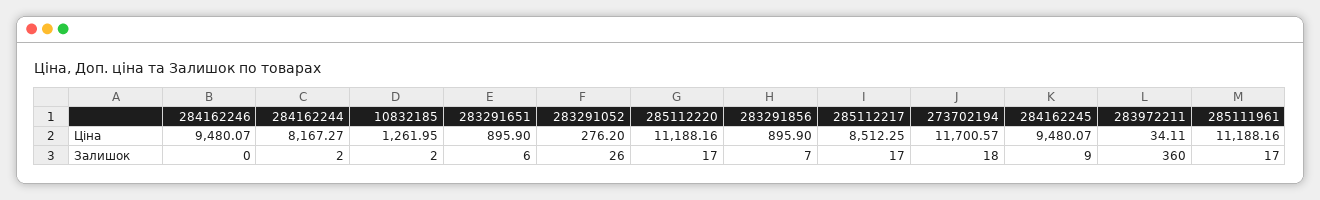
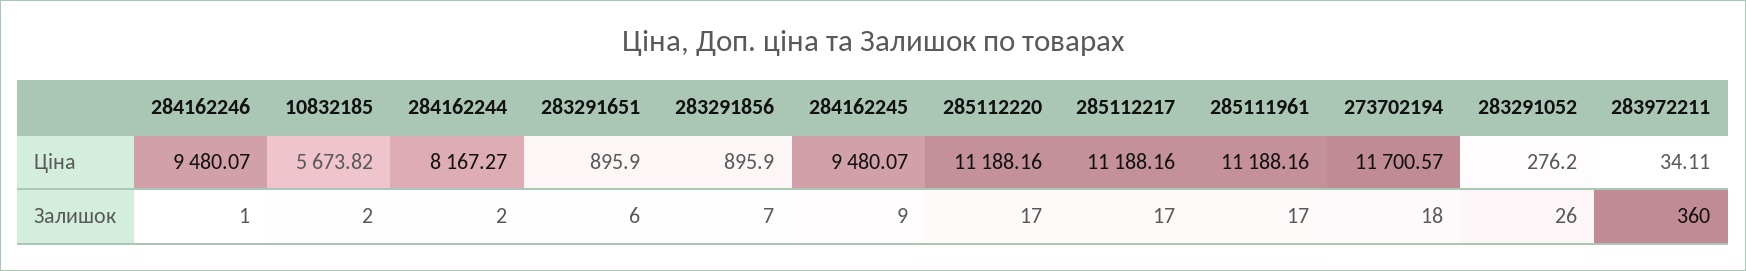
  {
    "284162246": {
      "Ціна": 9480.07,
-     "Залишок": 0
+     "Залишок": 1
    },
    "284162244": {
      "Ціна": 8167.27,
      "Залишок": 2
    },
    "10832185": {
-     "Ціна": 1261.95,
+     "Ціна": 5673.82,
      "Залишок": 2
    },
    "283291651": {
      "Ціна": 895.9,
      "Залишок": 6
    },
    "283291052": {
      "Ціна": 276.2,
      "Залишок": 26
    },
    "285112220": {
      "Ціна": 11188.16,
      "Залишок": 17
    },
    "283291856": {
      "Ціна": 895.9,
      "Залишок": 7
    },
    "285112217": {
-     "Ціна": 8512.25,
+     "Ціна": 11188.16,
      "Залишок": 17
    },
    "273702194": {
      "Ціна": 11700.57,
      "Залишок": 18
    },
    "284162245": {
      "Ціна": 9480.07,
      "Залишок": 9
    },
    "283972211": {
      "Ціна": 34.11,
      "Залишок": 360
    },
    "285111961": {
      "Ціна": 11188.16,
      "Залишок": 17
    }
  }

